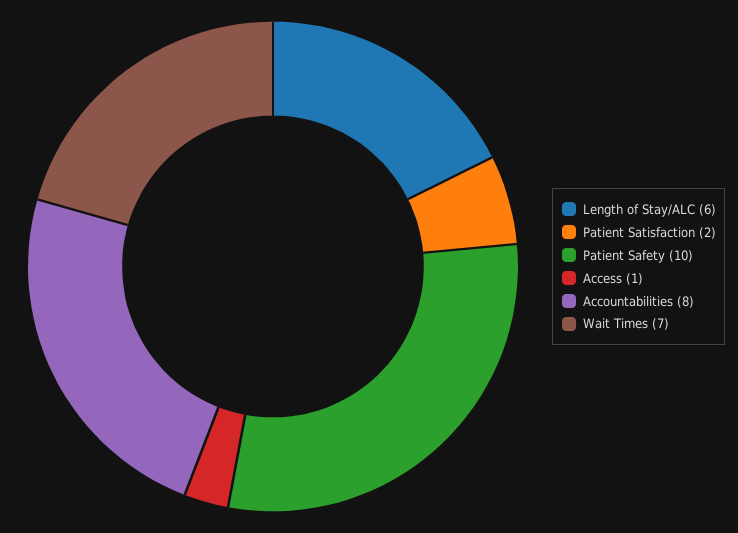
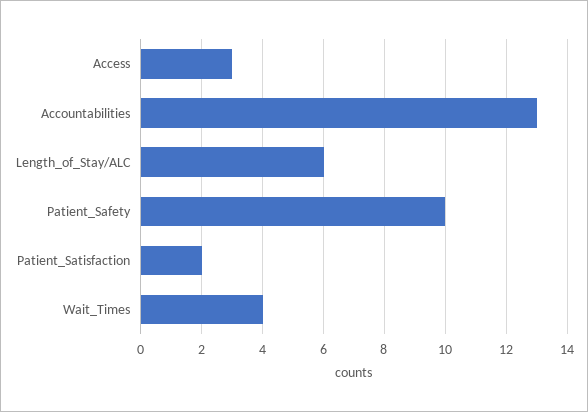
  {
    "Length of Stay/ALC": 6,
    "Patient Satisfaction": 2,
    "Patient Safety": 10,
-   "Access": 1,
+   "Access": 3,
-   "Accountabilities": 8,
+   "Accountabilities": 13,
-   "Wait Times": 7
+   "Wait Times": 4
  }

